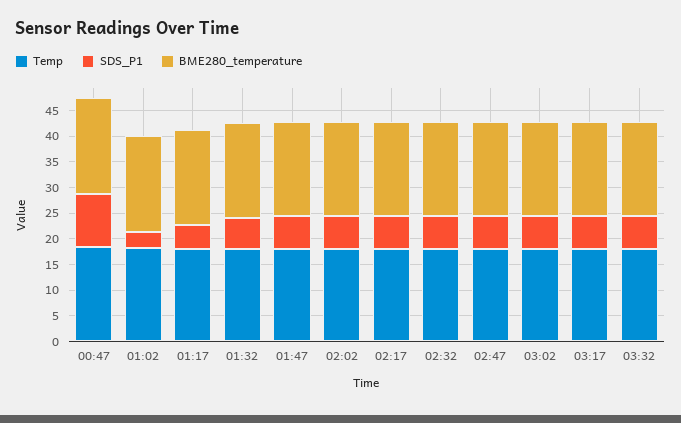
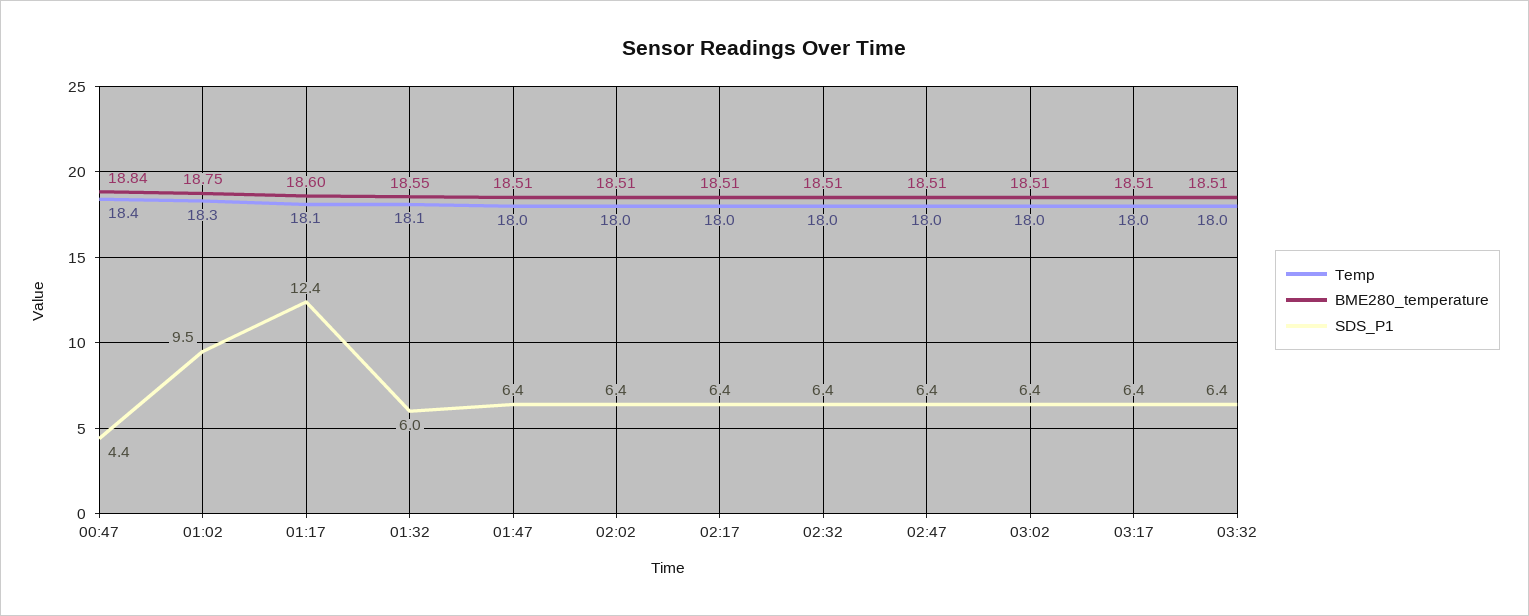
  {
    "Temp": {
      "00:47": 18.4,
      "01:02": 18.3,
      "01:17": 18.1,
      "01:32": 18.1,
      "01:47": 18,
      "02:02": 18,
      "02:17": 18,
      "02:32": 18,
      "02:47": 18,
      "03:02": 18,
      "03:17": 18,
      "03:32": 18
    },
    "SDS_P1": {
-     "00:47": 10,
+     "00:47": 4.4,
-     "01:02": 2.5,
+     "01:02": 9.5,
-     "01:17": 5,
+     "01:17": 12.4,
      "01:32": 6,
      "01:47": 6.4,
      "02:02": 6.4,
      "02:17": 6.4,
      "02:32": 6.4,
      "02:47": 6.4,
      "03:02": 6.4,
      "03:17": 6.4,
      "03:32": 6.4
    },
    "BME280_temperature": {
      "00:47": 18.84,
      "01:02": 18.75,
      "01:17": 18.6,
      "01:32": 18.55,
      "01:47": 18.51,
      "02:02": 18.51,
      "02:17": 18.51,
      "02:32": 18.51,
      "02:47": 18.51,
      "03:02": 18.51,
      "03:17": 18.51,
      "03:32": 18.51
    }
  }

